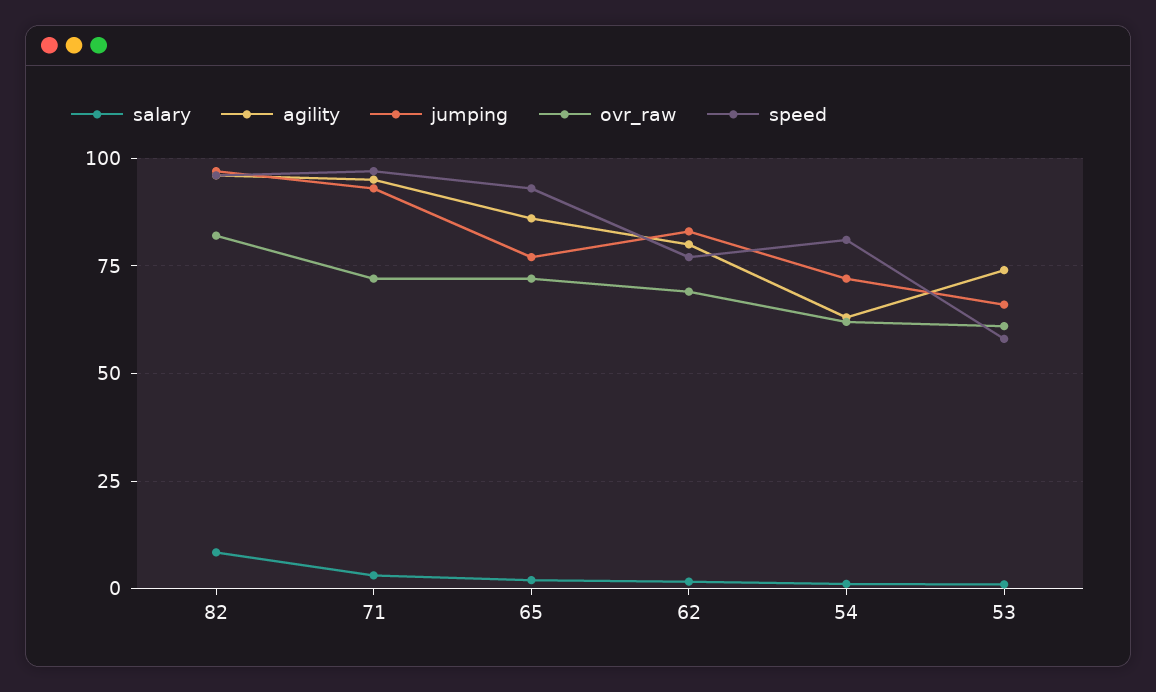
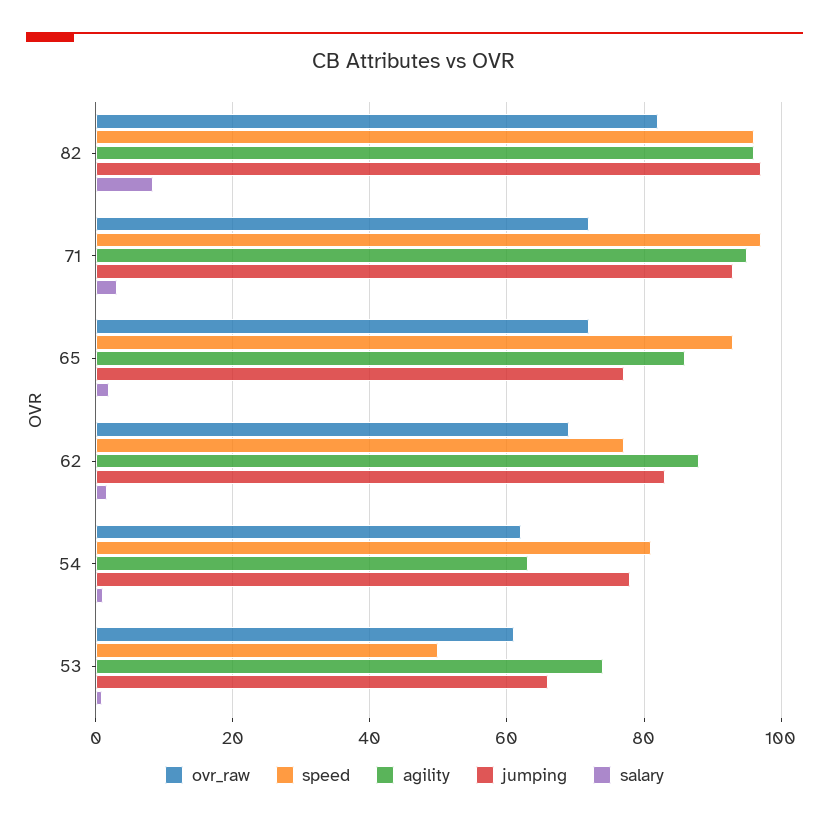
  {
    "salary": {
      "82": 8,
      "71": 4,
      "65": 2,
      "62": 2,
      "54": 2,
      "53": 2
    },
    "agility": {
      "82": 96,
      "71": 96,
      "65": 86,
-     "62": 80,
+     "62": 88,
      "54": 64,
      "53": 74
    },
    "jumping": {
      "82": 98,
      "71": 94,
      "65": 78,
      "62": 84,
-     "54": 72.5,
+     "54": 78,
      "53": 66
    },
    "ovr_raw": {
      "82": 82,
      "71": 72,
      "65": 72,
      "62": 70,
      "54": 62,
      "53": 62
    },
    "speed": {
      "82": 96,
      "71": 98,
      "65": 94,
      "62": 78,
      "54": 82,
-     "53": 57.5
+     "53": 50
    }
  }

